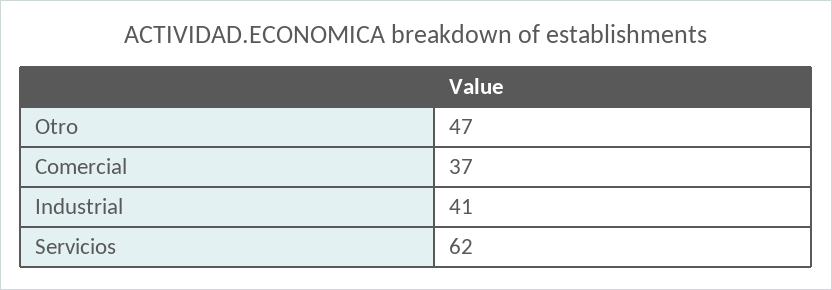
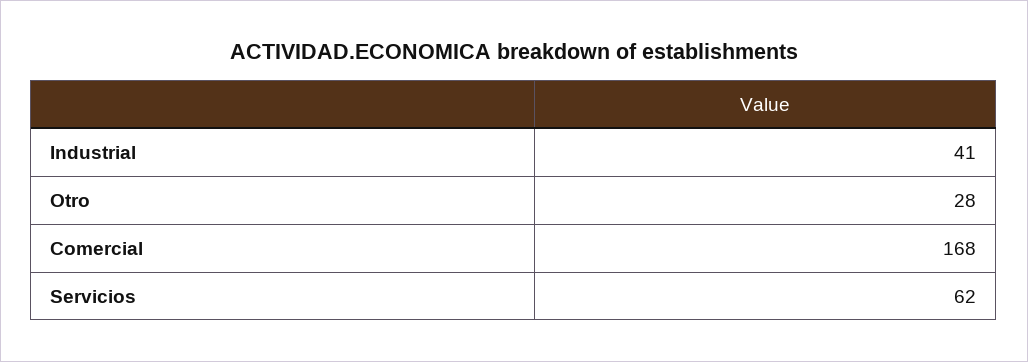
  {
-   "Otro": 47,
+   "Otro": 28,
-   "Comercial": 37,
+   "Comercial": 168,
    "Industrial": 41,
    "Servicios": 62
  }

